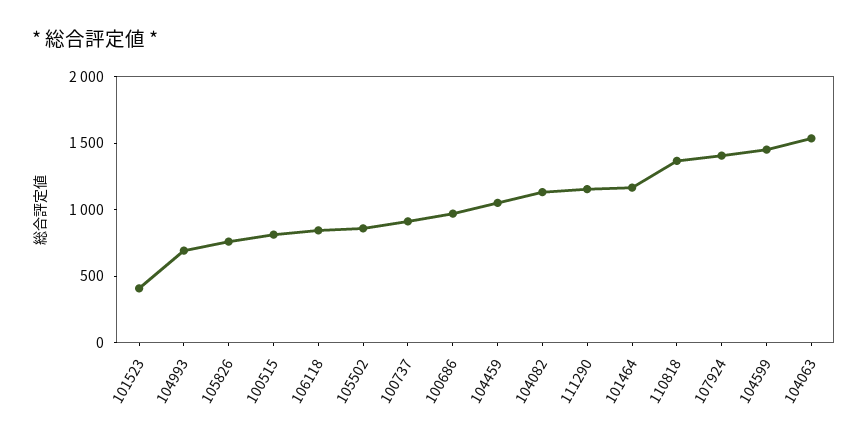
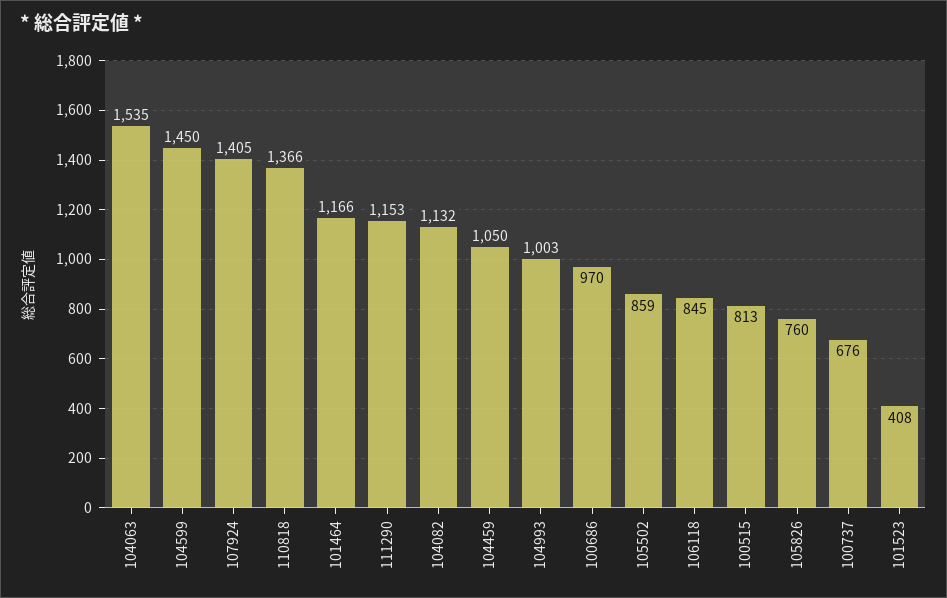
  {
    "101523": 408,
-   "104993": 700,
+   "104993": 1003,
    "105826": 760,
    "100515": 813,
    "106118": 845,
    "105502": 859,
-   "100737": 900,
+   "100737": 676,
    "100686": 970,
    "104459": 1050,
    "104082": 1132,
    "111290": 1153,
    "101464": 1166,
    "110818": 1366,
    "107924": 1405,
    "104599": 1450,
    "104063": 1535
  }

